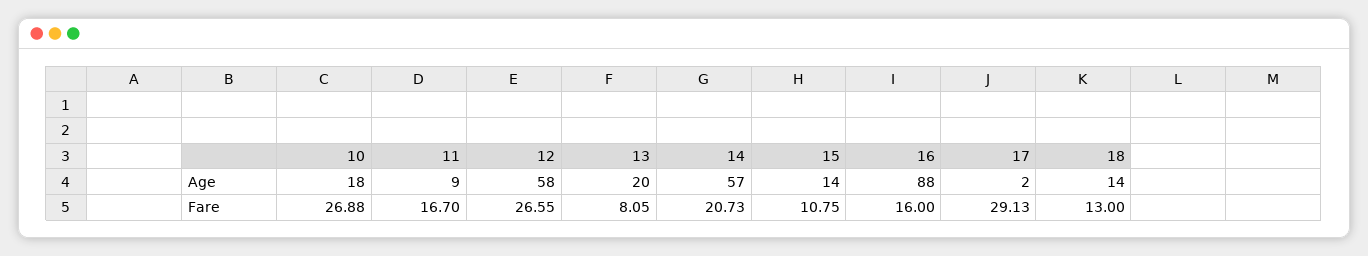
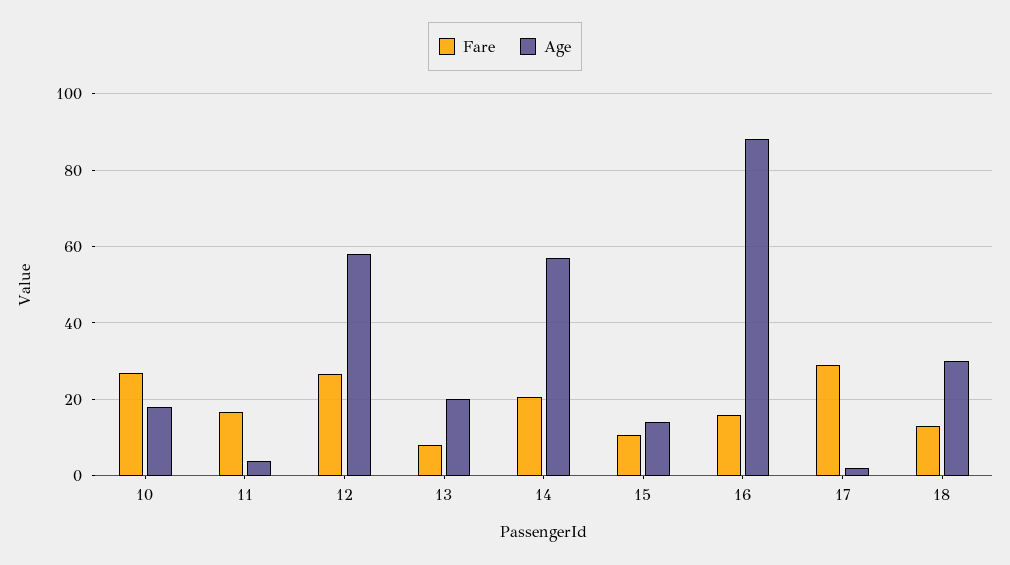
  {
    "Age": {
      "10": 18,
-     "11": 9,
+     "11": 4,
      "12": 58,
      "13": 20,
      "14": 57,
      "15": 14,
      "16": 88,
      "17": 2,
-     "18": 14
+     "18": 30
    },
    "Fare": {
      "10": 26.88,
      "11": 16.7,
      "12": 26.55,
      "13": 8.05,
      "14": 20.73,
      "15": 10.75,
      "16": 16,
      "17": 29.13,
      "18": 13
    }
  }

